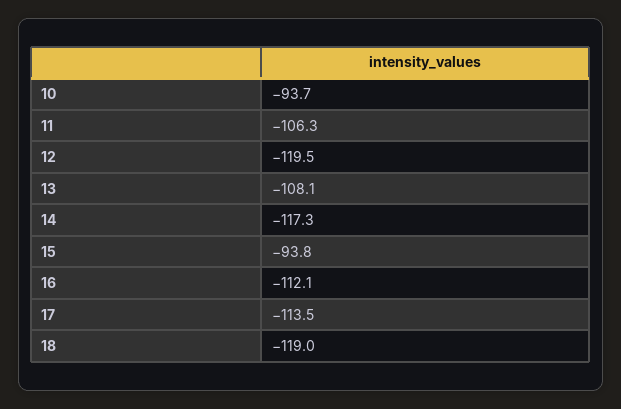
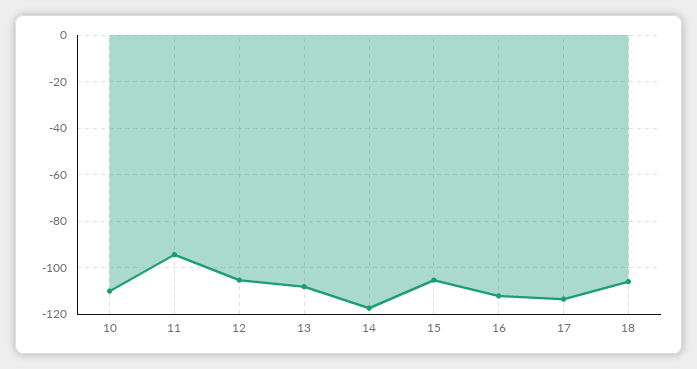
  {
-   "10": -93.7,
+   "10": -110,
-   "11": -106.3,
+   "11": -95,
-   "12": -119.5,
+   "12": -105,
    "13": -108.1,
    "14": -117.3,
-   "15": -93.8,
+   "15": -105,
    "16": -112.1,
    "17": -113.5,
-   "18": -119
+   "18": -105
  }

